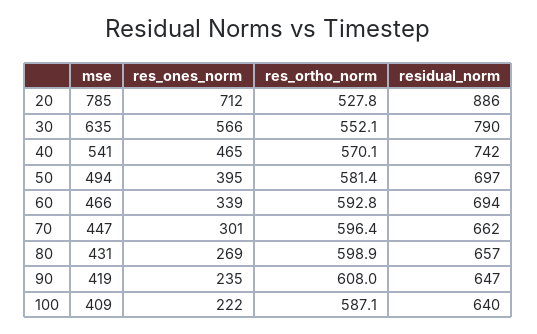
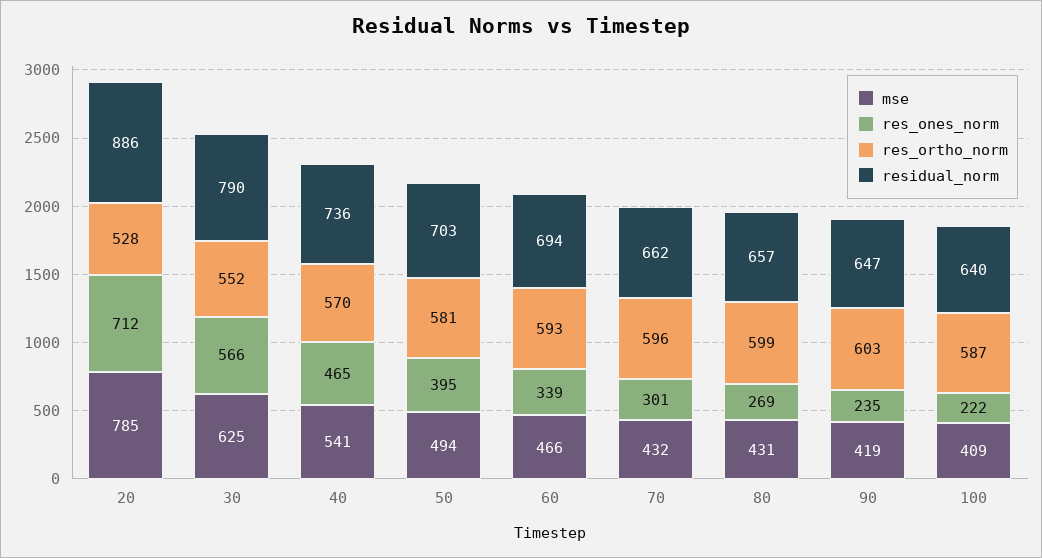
  {
    "mse": {
      "20": 785,
-     "30": 635,
+     "30": 625,
      "40": 541,
      "50": 494,
      "60": 466,
-     "70": 447,
+     "70": 432,
      "80": 431,
      "90": 419,
      "100": 409
    },
    "res_ones_norm": {
      "20": 712,
      "30": 566,
      "40": 465,
      "50": 395,
      "60": 339,
      "70": 301,
      "80": 269,
      "90": 235,
      "100": 222
    },
    "res_ortho_norm": {
      "20": 527.8,
      "30": 552.1,
      "40": 570.1,
      "50": 581.4,
      "60": 592.8,
      "70": 596.4,
      "80": 598.9,
-     "90": 608,
+     "90": 603,
      "100": 587.1
    },
    "residual_norm": {
      "20": 886,
      "30": 790,
-     "40": 742,
+     "40": 736,
-     "50": 697,
+     "50": 703,
      "60": 694,
      "70": 662,
      "80": 657,
      "90": 647,
      "100": 640
    }
  }

